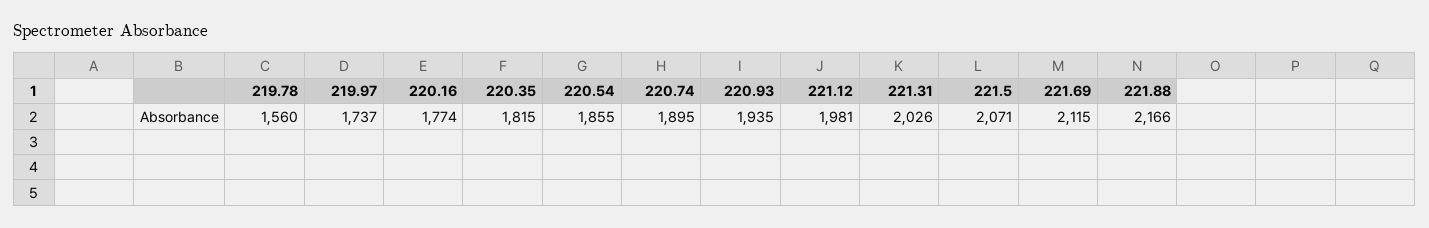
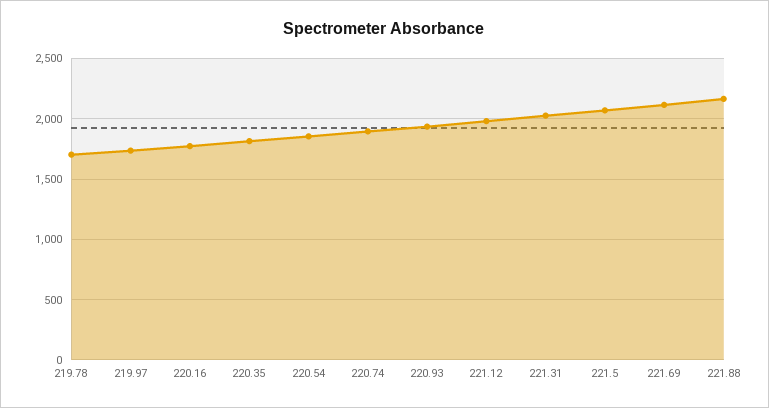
  {
-   "219.78": 1560,
+   "219.78": 1700,
    "219.97": 1737,
    "220.16": 1774,
    "220.35": 1815,
    "220.54": 1855,
    "220.74": 1895,
    "220.93": 1935,
    "221.12": 1981,
    "221.31": 2026,
    "221.5": 2071,
    "221.69": 2115,
    "221.88": 2166
  }

